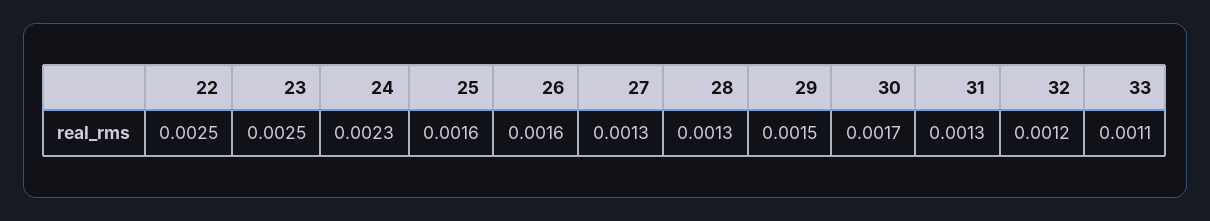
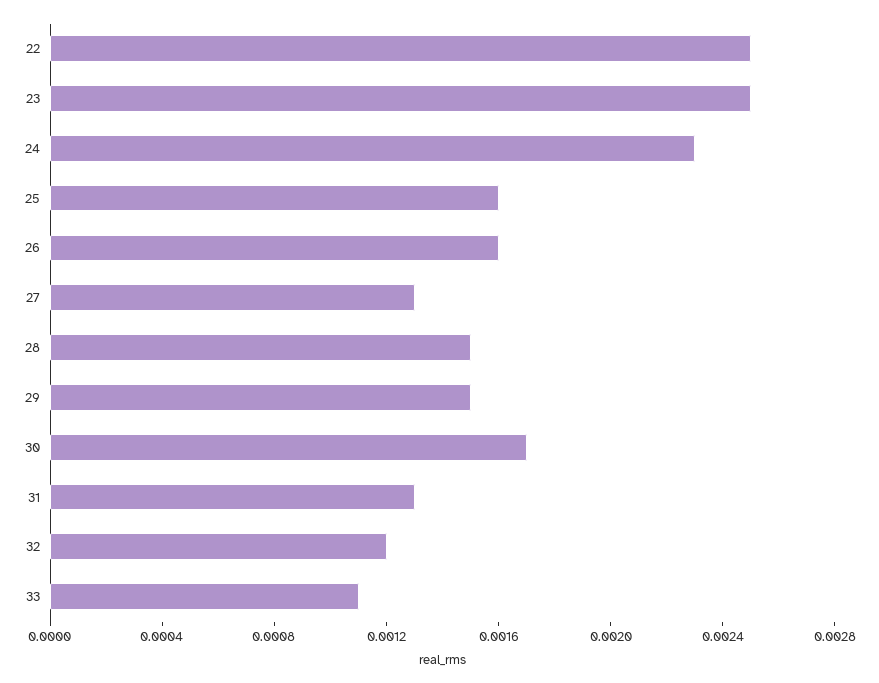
  {
    "22": 0.0025,
    "23": 0.0025,
    "24": 0.0023,
    "25": 0.0016,
    "26": 0.0016,
    "27": 0.0013,
-   "28": 0.0013,
+   "28": 0.0015,
    "29": 0.0015,
    "30": 0.0017,
    "31": 0.0013,
    "32": 0.0012,
    "33": 0.0011
  }

